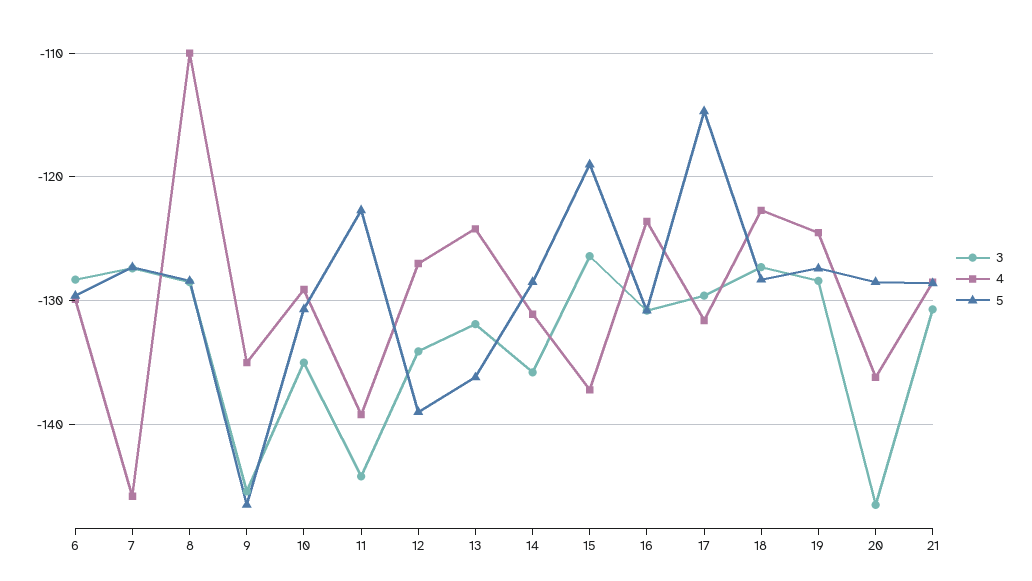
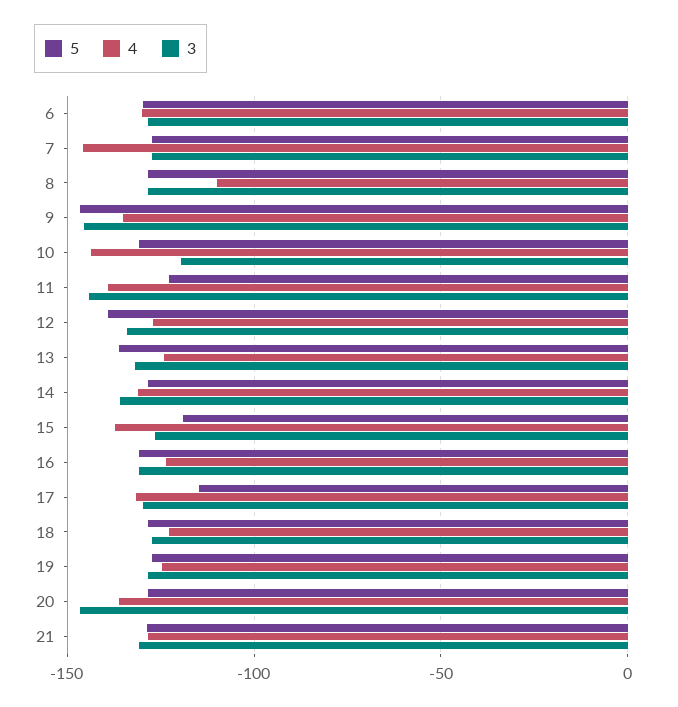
  {
    "3": {
      "6": -128,
      "7": -127,
      "8": -129,
      "9": -145,
-     "10": -135,
+     "10": -120,
      "11": -144,
      "12": -134,
      "13": -132,
      "14": -136,
      "15": -126,
      "16": -131,
      "17": -130,
      "18": -127,
      "19": -128,
      "20": -147,
      "21": -131
    },
    "4": {
      "6": -130,
      "7": -146,
      "8": -110,
      "9": -135,
-     "10": -129,
+     "10": -145,
      "11": -139,
      "12": -127,
      "13": -124,
      "14": -131,
      "15": -137,
      "16": -124,
      "17": -132,
      "18": -123,
      "19": -125,
      "20": -136,
      "21": -129
    },
    "5": {
      "6": -130,
      "7": -127,
      "8": -128,
      "9": -147,
      "10": -131,
      "11": -123,
      "12": -139,
      "13": -136,
      "14": -129,
      "15": -119,
      "16": -131,
      "17": -115,
      "18": -128,
      "19": -127,
      "20": -129,
      "21": -129
    }
  }

